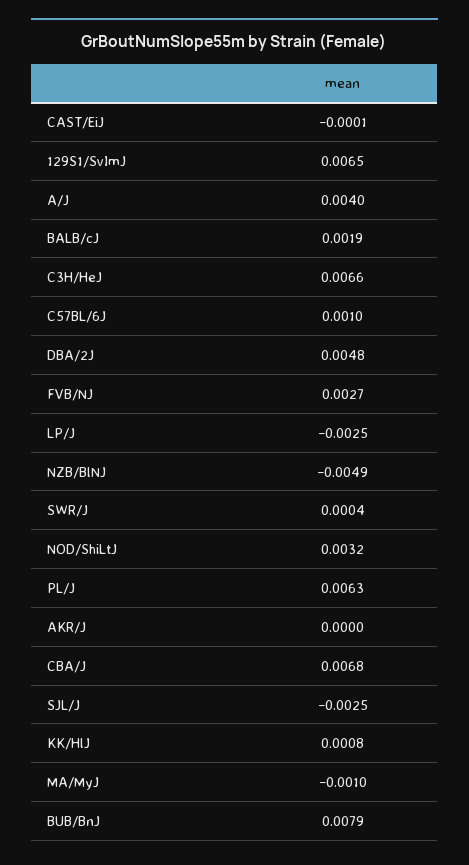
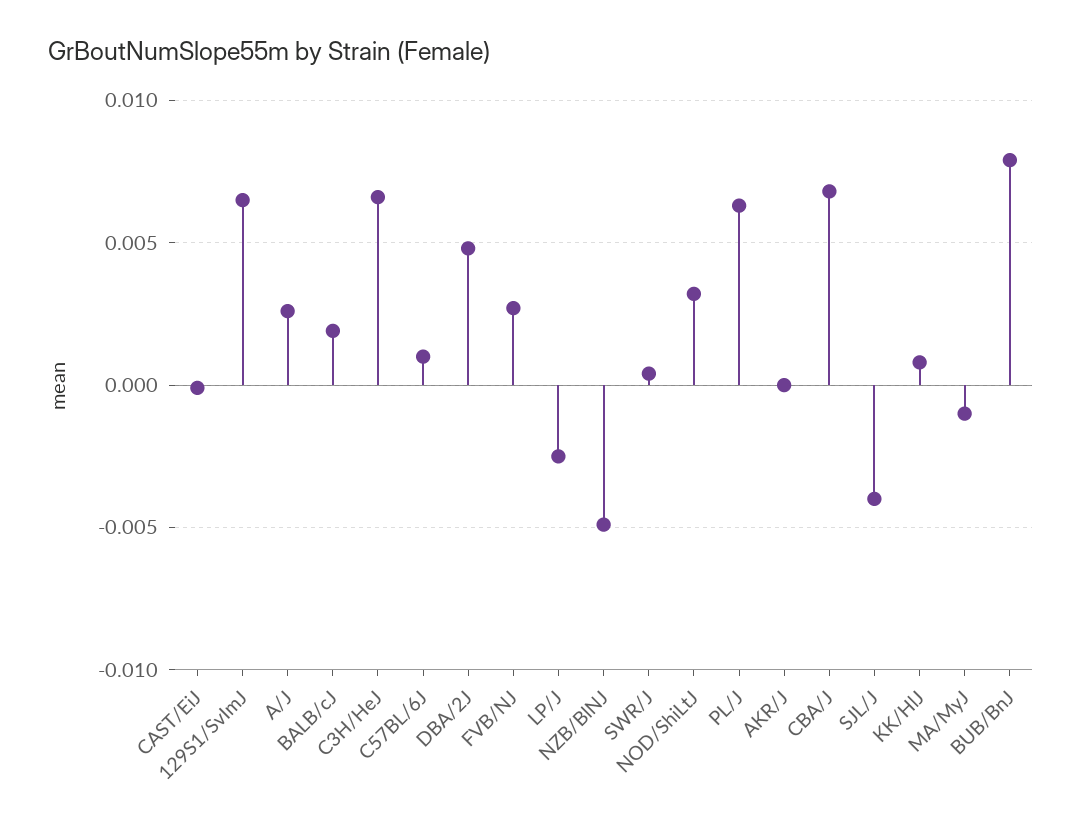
  {
    "CAST/EiJ": -0.0001,
    "129S1/SvImJ": 0.0065,
-   "A/J": 0.004,
+   "A/J": 0.0025,
    "BALB/cJ": 0.0019,
    "C3H/HeJ": 0.0066,
    "C57BL/6J": 0.001,
    "DBA/2J": 0.0048,
    "FVB/NJ": 0.0027,
    "LP/J": -0.0025,
    "NZB/BlNJ": -0.0049,
    "SWR/J": 0.0004,
    "NOD/ShiLtJ": 0.0032,
    "PL/J": 0.0063,
    "AKR/J": 0,
    "CBA/J": 0.0068,
-   "SJL/J": -0.0025,
+   "SJL/J": -0.004,
    "KK/HlJ": 0.0008,
    "MA/MyJ": -0.001,
    "BUB/BnJ": 0.0079
  }

